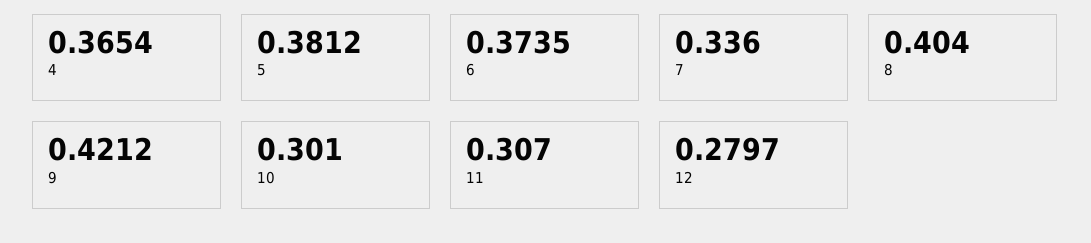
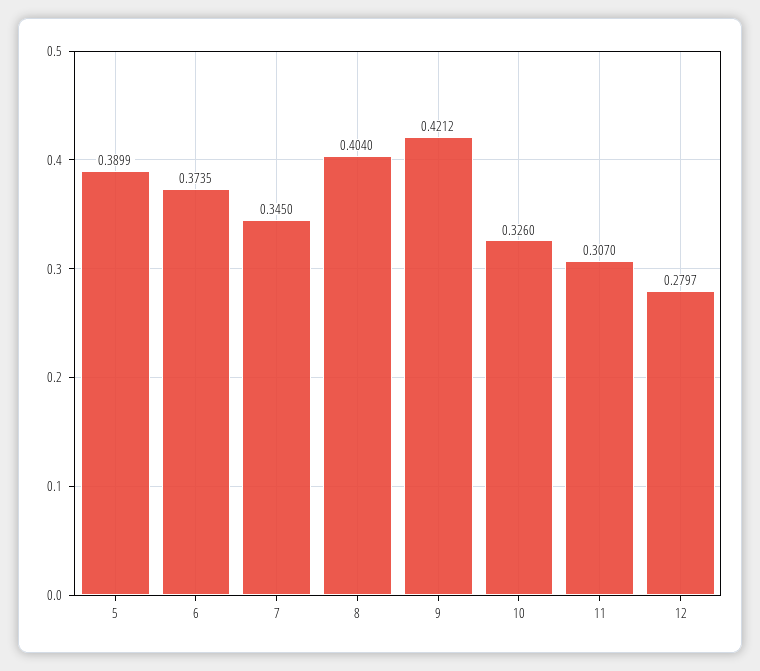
  {
-   "4": 0.3654,
-   "5": 0.3812,
+   "5": 0.3899,
    "6": 0.3735,
-   "7": 0.336,
+   "7": 0.345,
    "8": 0.404,
    "9": 0.4212,
-   "10": 0.301,
+   "10": 0.326,
    "11": 0.307,
    "12": 0.2797
  }

